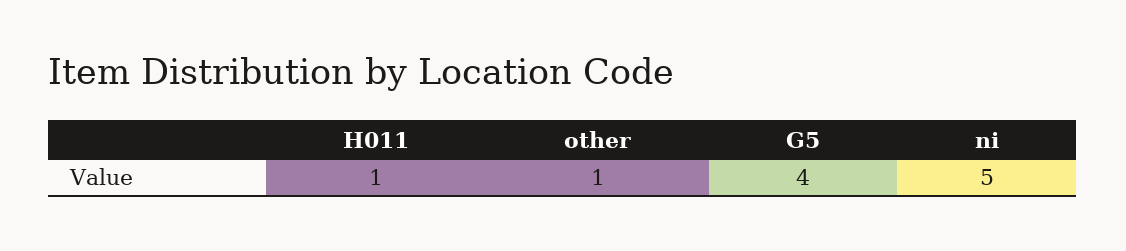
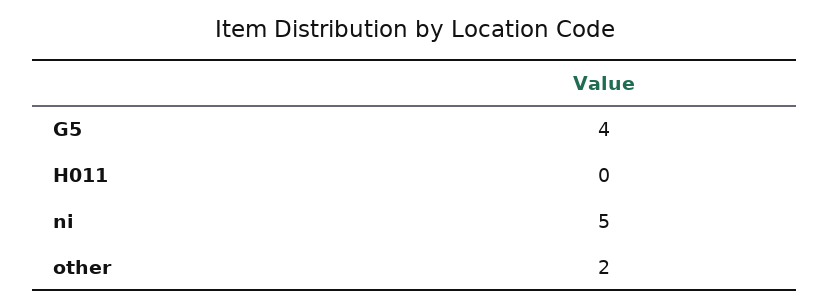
  {
-   "H011": 1,
+   "H011": 0,
-   "other": 1,
+   "other": 2,
    "G5": 4,
    "ni": 5
  }

